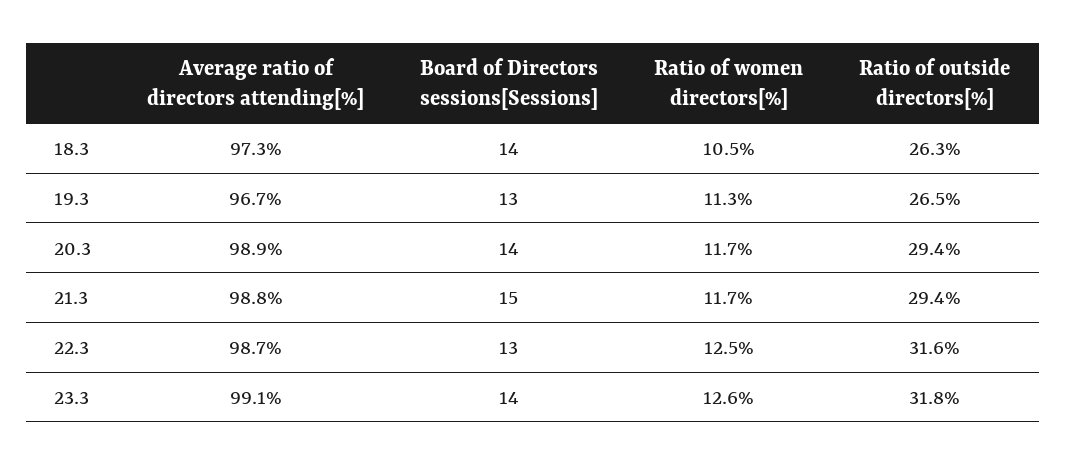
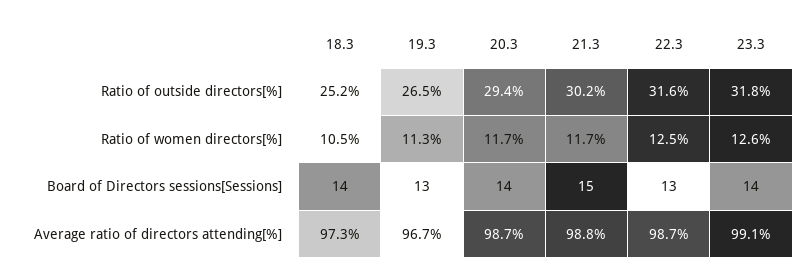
  {
    "Average ratio of directors attending[%]": {
      "18.3": 97.3,
      "19.3": 96.7,
-     "20.3": 98.9,
+     "20.3": 98.7,
      "21.3": 98.8,
      "22.3": 98.7,
      "23.3": 99.1
    },
    "Board of Directors sessions[Sessions]": {
      "18.3": 14,
      "19.3": 13,
      "20.3": 14,
      "21.3": 15,
      "22.3": 13,
      "23.3": 14
    },
    "Ratio of women directors[%]": {
      "18.3": 10.5,
      "19.3": 11.3,
      "20.3": 11.7,
      "21.3": 11.7,
      "22.3": 12.5,
      "23.3": 12.6
    },
    "Ratio of outside directors[%]": {
-     "18.3": 26.3,
+     "18.3": 25.2,
      "19.3": 26.5,
      "20.3": 29.4,
-     "21.3": 29.4,
+     "21.3": 30.2,
      "22.3": 31.6,
      "23.3": 31.8
    }
  }

